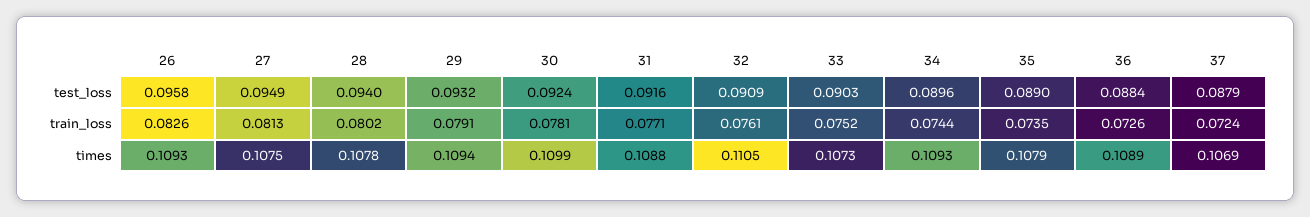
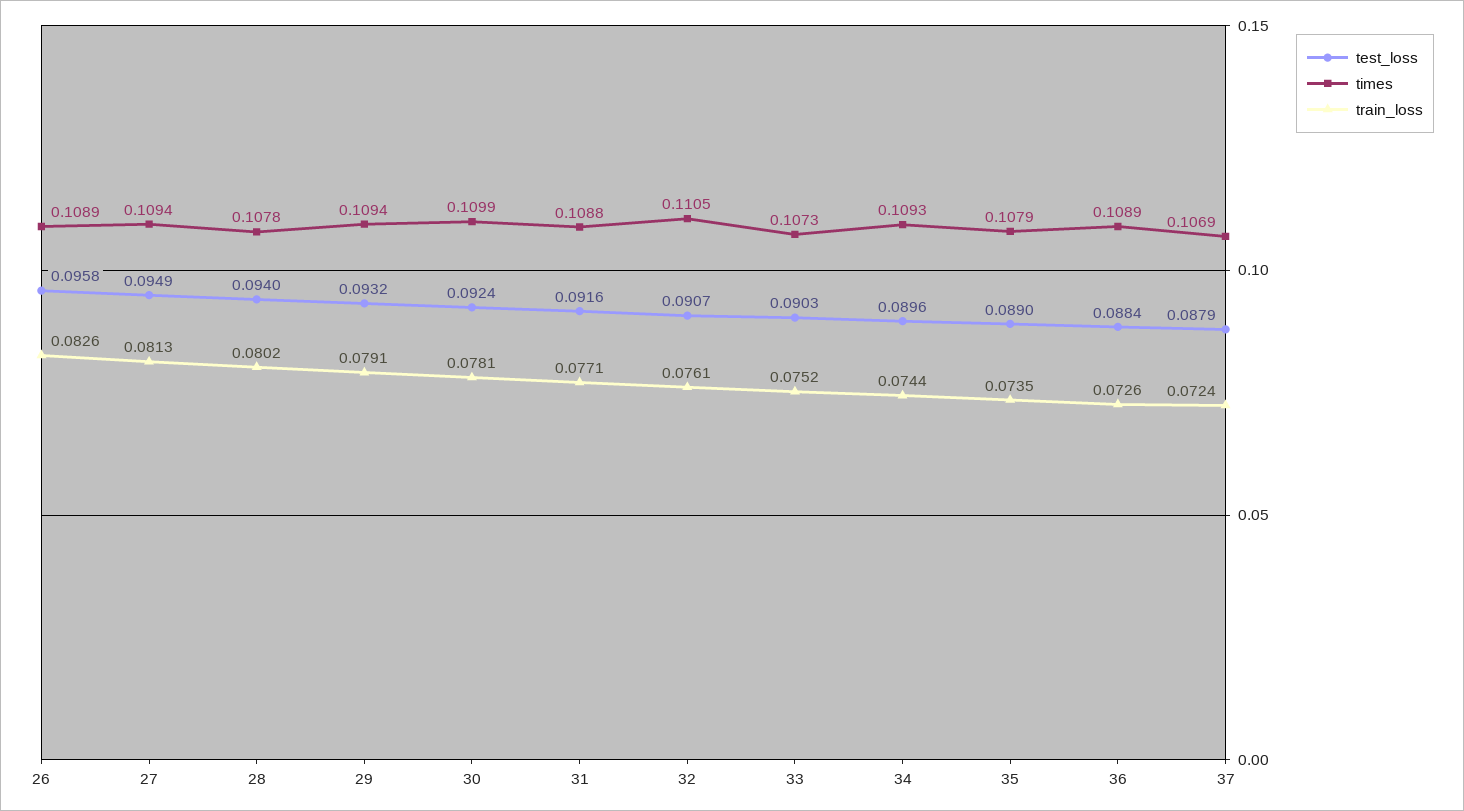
  {
    "test_loss": {
      "26": 0.0958,
      "27": 0.0949,
      "28": 0.094,
      "29": 0.0932,
      "30": 0.0924,
      "31": 0.0916,
-     "32": 0.0909,
+     "32": 0.0907,
      "33": 0.0903,
      "34": 0.0896,
      "35": 0.089,
      "36": 0.0884,
      "37": 0.0879
    },
    "train_loss": {
      "26": 0.0826,
      "27": 0.0813,
      "28": 0.0802,
      "29": 0.0791,
      "30": 0.0781,
      "31": 0.0771,
      "32": 0.0761,
      "33": 0.0752,
      "34": 0.0744,
      "35": 0.0735,
      "36": 0.0726,
      "37": 0.0724
    },
    "times": {
-     "26": 0.1093,
+     "26": 0.1089,
-     "27": 0.1075,
+     "27": 0.1094,
      "28": 0.1078,
      "29": 0.1094,
      "30": 0.1099,
      "31": 0.1088,
      "32": 0.1105,
      "33": 0.1073,
      "34": 0.1093,
      "35": 0.1079,
      "36": 0.1089,
      "37": 0.1069
    }
  }

